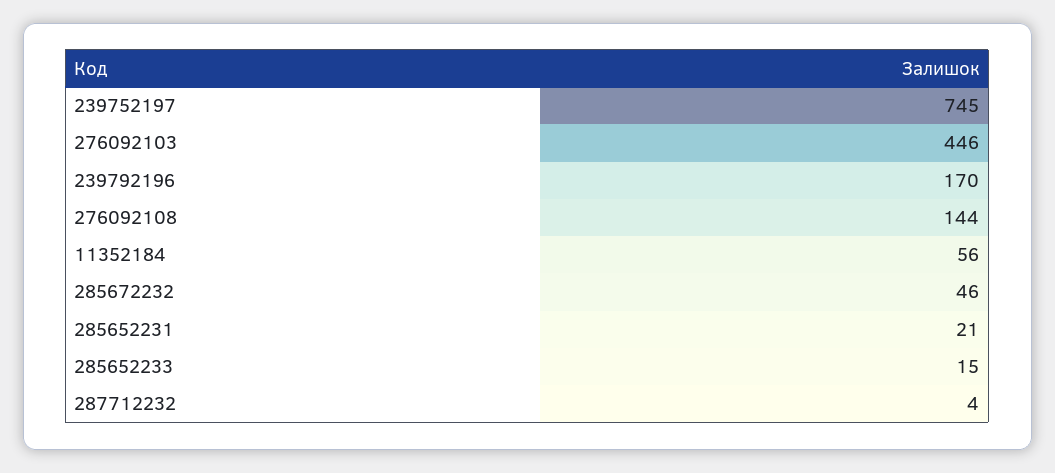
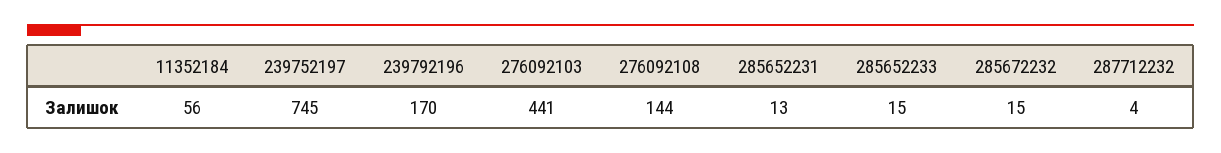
  {
    "239752197": 745,
-   "276092103": 446,
+   "276092103": 441,
    "239792196": 170,
    "276092108": 144,
    "11352184": 56,
-   "285672232": 46,
+   "285672232": 15,
-   "285652231": 21,
+   "285652231": 13,
    "285652233": 15,
    "287712232": 4
  }

